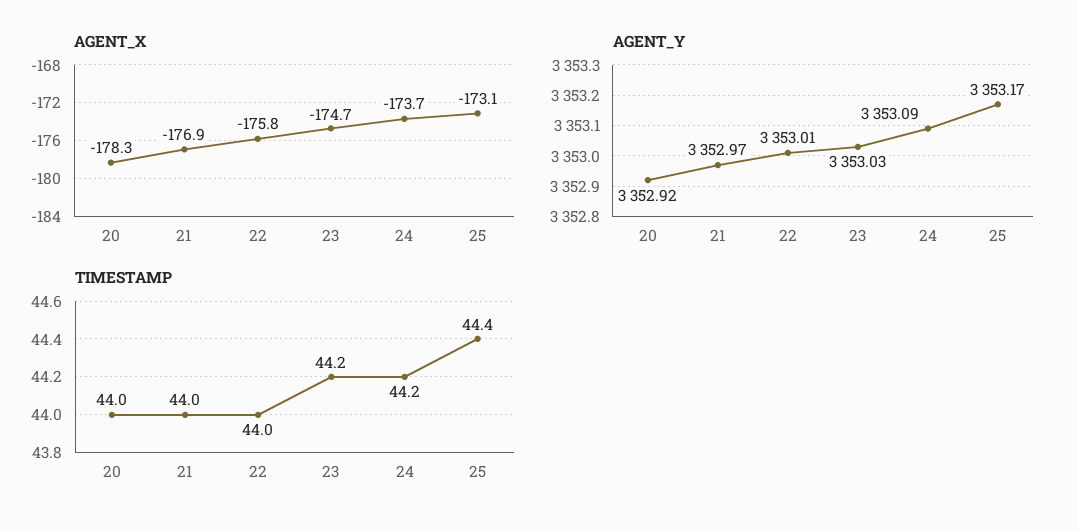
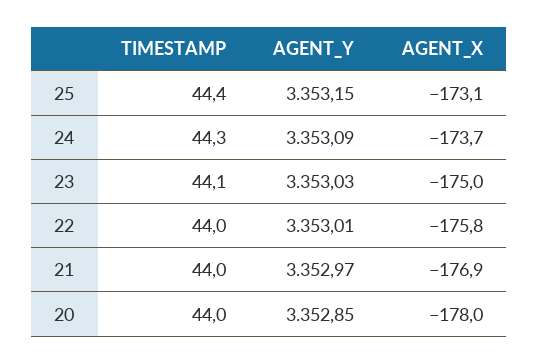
  {
    "AGENT_X": {
-     "20": -178.3,
+     "20": -178,
      "21": -176.9,
      "22": -175.8,
-     "23": -174.7,
+     "23": -175,
      "24": -173.7,
      "25": -173.1
    },
    "AGENT_Y": {
-     "20": 3352.92,
+     "20": 3352.85,
      "21": 3352.97,
      "22": 3353.01,
      "23": 3353.03,
      "24": 3353.09,
-     "25": 3353.17
+     "25": 3353.15
    },
    "TIMESTAMP": {
      "20": 44,
      "21": 44,
      "22": 44,
-     "23": 44.2,
+     "23": 44.1,
-     "24": 44.2,
+     "24": 44.3,
      "25": 44.4
    }
  }

